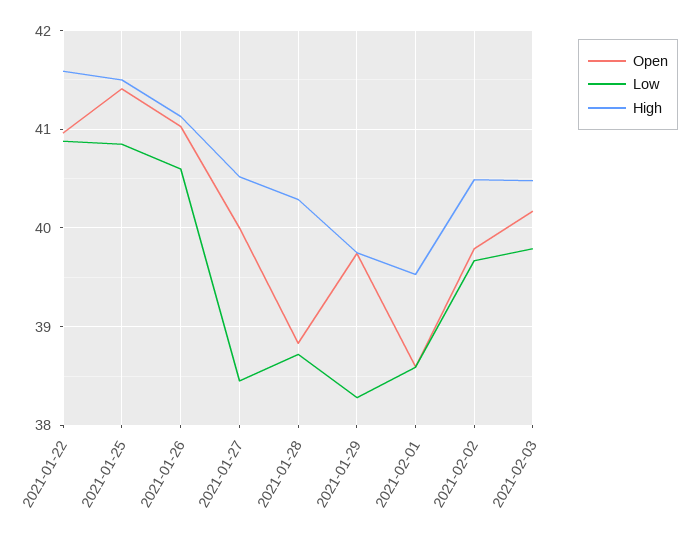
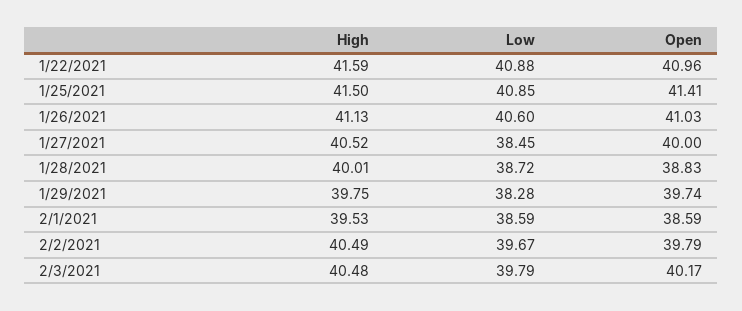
  {
    "Open": {
      "2021-01-22": 40.96,
      "2021-01-25": 41.41,
      "2021-01-26": 41.03,
      "2021-01-27": 40,
      "2021-01-28": 38.83,
      "2021-01-29": 39.74,
      "2021-02-01": 38.59,
      "2021-02-02": 39.79,
      "2021-02-03": 40.17
    },
    "Low": {
      "2021-01-22": 40.88,
      "2021-01-25": 40.85,
      "2021-01-26": 40.6,
      "2021-01-27": 38.45,
      "2021-01-28": 38.72,
      "2021-01-29": 38.28,
      "2021-02-01": 38.59,
      "2021-02-02": 39.67,
      "2021-02-03": 39.79
    },
    "High": {
      "2021-01-22": 41.59,
      "2021-01-25": 41.5,
      "2021-01-26": 41.13,
      "2021-01-27": 40.52,
-     "2021-01-28": 40.3,
+     "2021-01-28": 40.01,
      "2021-01-29": 39.75,
      "2021-02-01": 39.53,
      "2021-02-02": 40.49,
      "2021-02-03": 40.48
    }
  }

